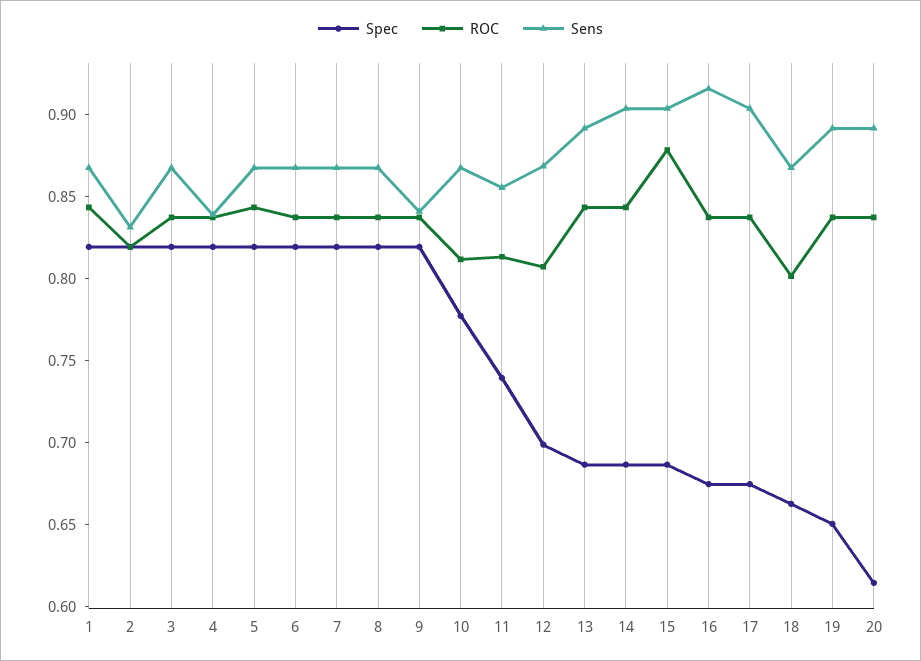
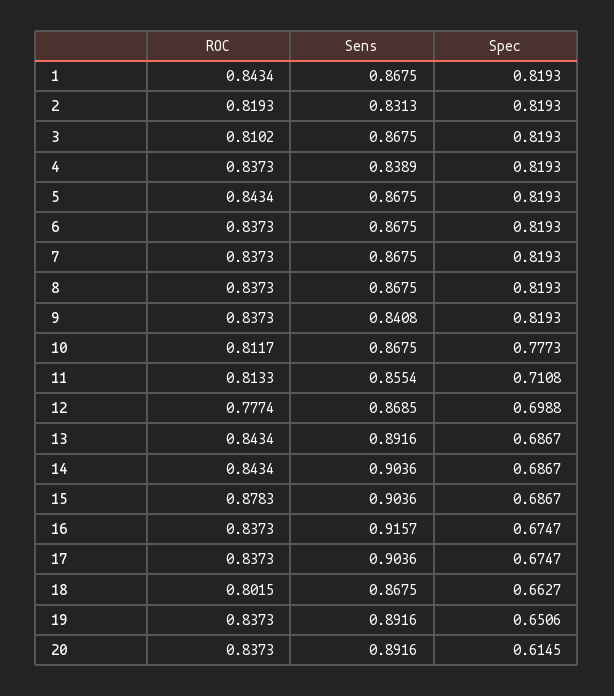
  {
    "Spec": {
      "1": 0.8193,
      "2": 0.8193,
      "3": 0.8193,
      "4": 0.8193,
      "5": 0.8193,
      "6": 0.8193,
      "7": 0.8193,
      "8": 0.8193,
      "9": 0.8193,
      "10": 0.7773,
-     "11": 0.74,
+     "11": 0.7108,
      "12": 0.6988,
      "13": 0.6867,
      "14": 0.6867,
      "15": 0.6867,
      "16": 0.6747,
      "17": 0.6747,
      "18": 0.6627,
      "19": 0.6506,
      "20": 0.6145
    },
    "ROC": {
      "1": 0.8434,
      "2": 0.8193,
-     "3": 0.84,
+     "3": 0.8102,
      "4": 0.8373,
      "5": 0.8434,
      "6": 0.8373,
      "7": 0.8373,
      "8": 0.8373,
      "9": 0.8373,
      "10": 0.8117,
      "11": 0.8133,
-     "12": 0.81,
+     "12": 0.7774,
      "13": 0.8434,
      "14": 0.8434,
      "15": 0.8783,
      "16": 0.8373,
      "17": 0.8373,
      "18": 0.8015,
      "19": 0.8373,
      "20": 0.8373
    },
    "Sens": {
      "1": 0.8675,
      "2": 0.8313,
      "3": 0.8675,
      "4": 0.8389,
      "5": 0.8675,
      "6": 0.8675,
      "7": 0.8675,
      "8": 0.8675,
      "9": 0.8408,
      "10": 0.8675,
      "11": 0.8554,
      "12": 0.8685,
      "13": 0.8916,
      "14": 0.9036,
      "15": 0.9036,
      "16": 0.9157,
      "17": 0.9036,
      "18": 0.8675,
      "19": 0.8916,
      "20": 0.8916
    }
  }

